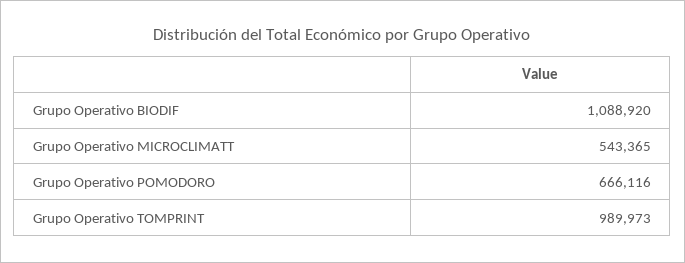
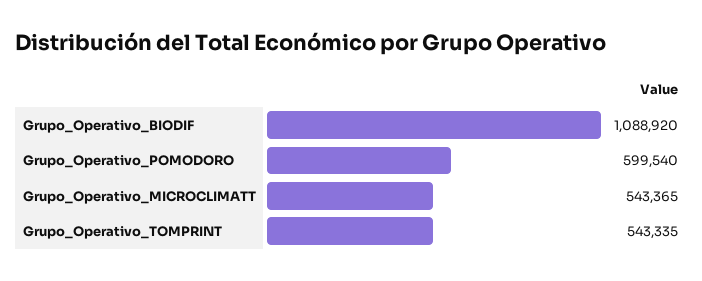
  {
    "Grupo Operativo BIODIF": 1088920,
    "Grupo Operativo MICROCLIMATT": 543365,
-   "Grupo Operativo POMODORO": 666116,
+   "Grupo Operativo POMODORO": 599540,
-   "Grupo Operativo TOMPRINT": 989973
+   "Grupo Operativo TOMPRINT": 543335
  }

